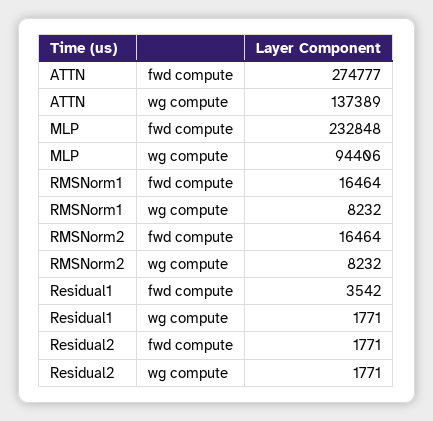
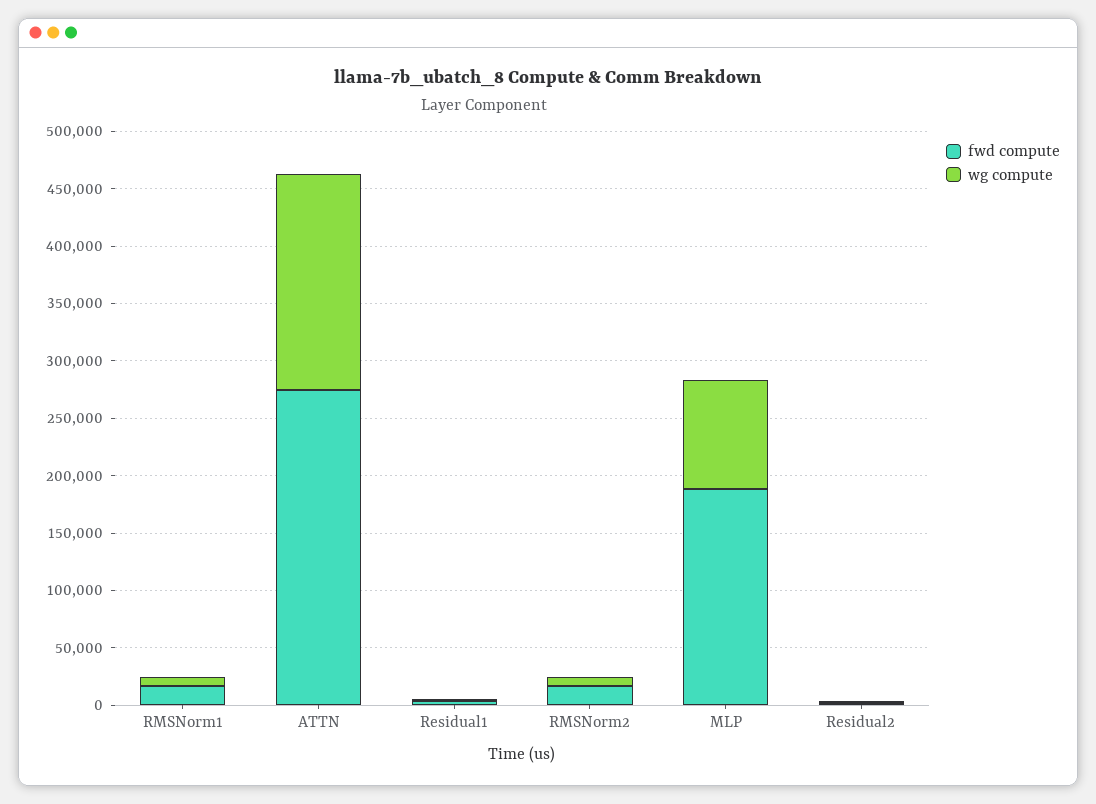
  {
    "fwd compute": {
      "ATTN": 274777,
-     "MLP": 232848,
+     "MLP": 190000,
      "RMSNorm1": 16464,
      "RMSNorm2": 16464,
      "Residual1": 3542,
      "Residual2": 1771
    },
    "wg compute": {
-     "ATTN": 137389,
+     "ATTN": 190000,
      "MLP": 94406,
      "RMSNorm1": 8232,
      "RMSNorm2": 8232,
      "Residual1": 1771,
      "Residual2": 1771
    }
  }

